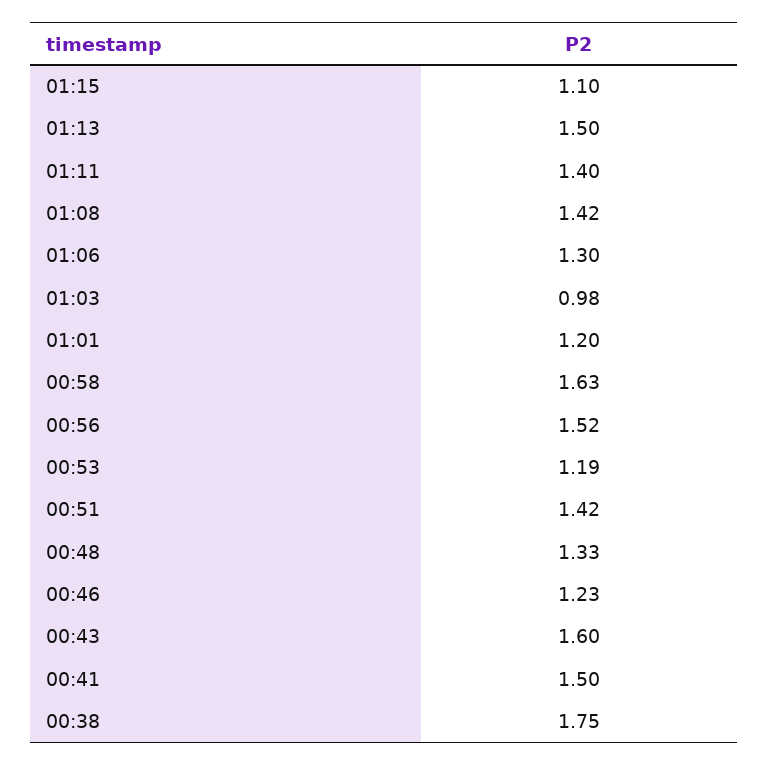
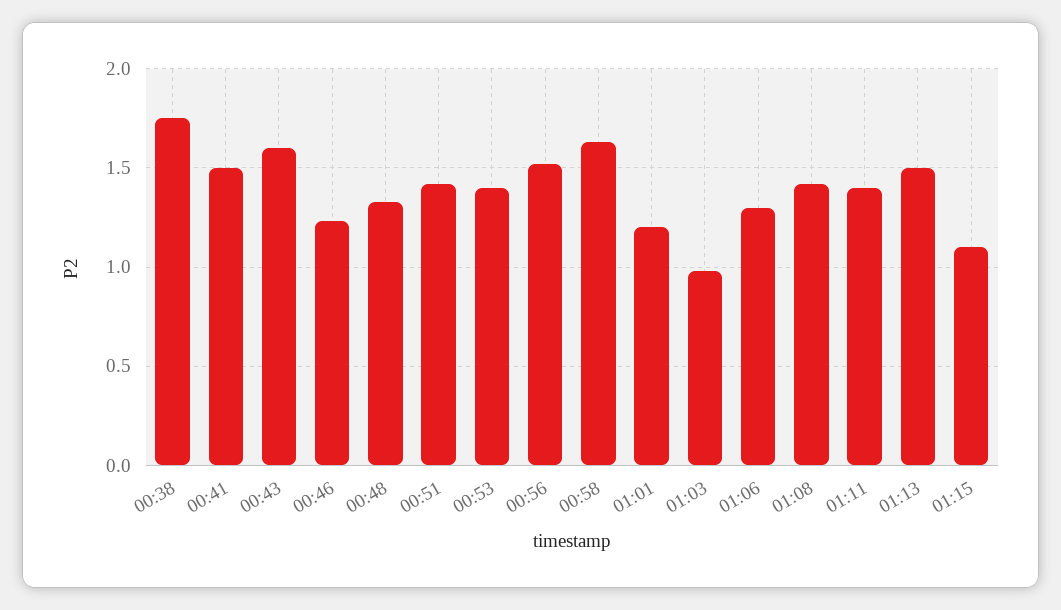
  {
    "01:15": 1.1,
    "01:13": 1.5,
    "01:11": 1.4,
    "01:08": 1.42,
    "01:06": 1.3,
    "01:03": 0.98,
    "01:01": 1.2,
    "00:58": 1.63,
    "00:56": 1.52,
-   "00:53": 1.19,
+   "00:53": 1.4,
    "00:51": 1.42,
    "00:48": 1.33,
    "00:46": 1.23,
    "00:43": 1.6,
    "00:41": 1.5,
    "00:38": 1.75
  }

